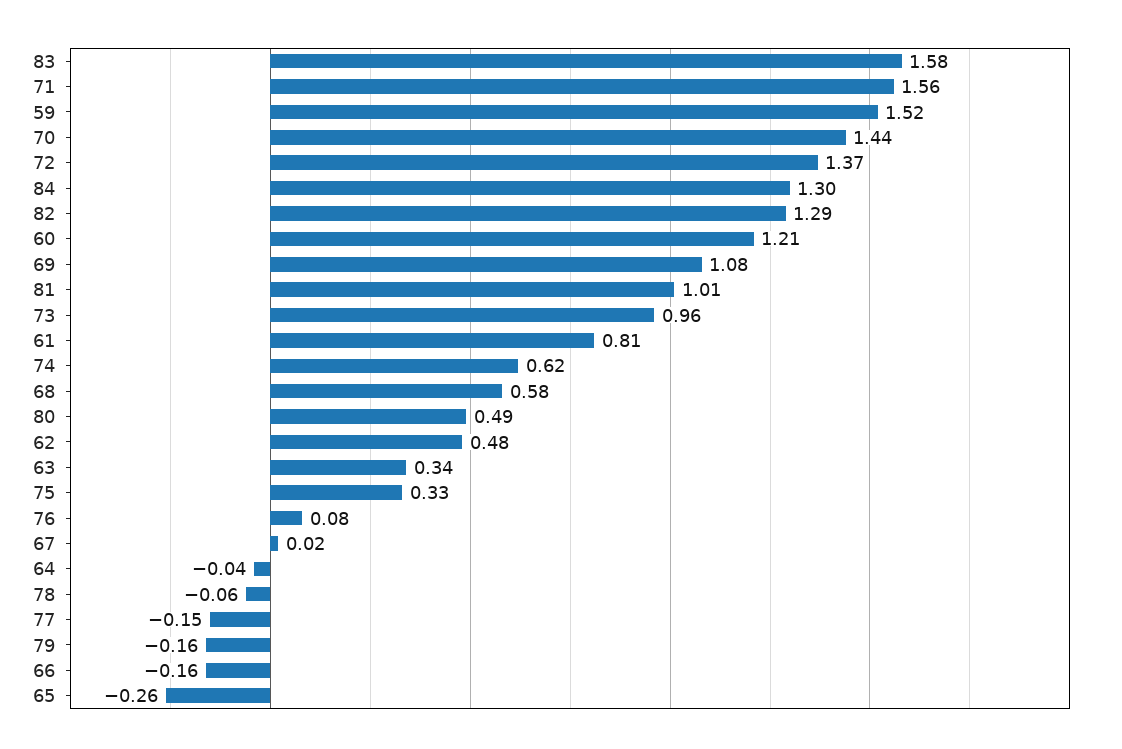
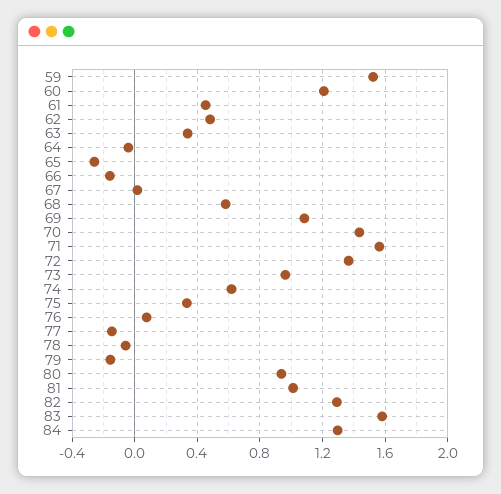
  {
    "83": 1.58,
    "71": 1.56,
    "59": 1.52,
    "70": 1.44,
    "72": 1.37,
    "84": 1.3,
    "82": 1.29,
    "60": 1.21,
    "69": 1.08,
    "81": 1.01,
    "73": 0.96,
-   "61": 0.81,
+   "61": 0.45,
    "74": 0.62,
    "68": 0.58,
-   "80": 0.49,
+   "80": 0.95,
    "62": 0.48,
    "63": 0.34,
    "75": 0.33,
    "76": 0.08,
    "67": 0.02,
    "64": -0.04,
    "78": -0.06,
    "77": -0.15,
    "79": -0.16,
    "66": -0.16,
    "65": -0.26
  }

